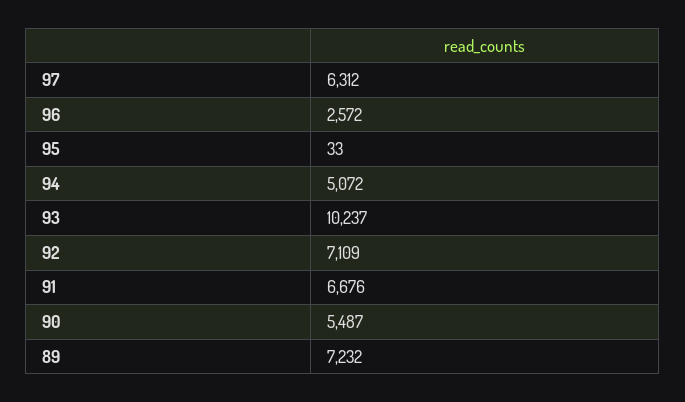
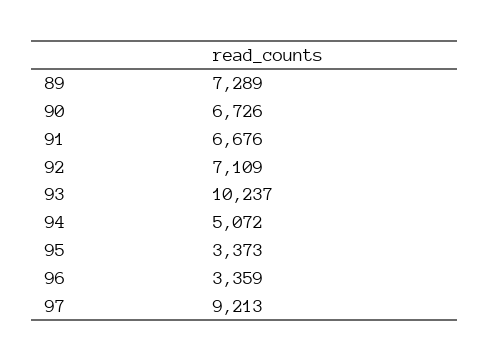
  {
-   "97": 6312,
+   "97": 9213,
-   "96": 2572,
+   "96": 3359,
-   "95": 33,
+   "95": 3373,
    "94": 5072,
    "93": 10237,
    "92": 7109,
    "91": 6676,
-   "90": 5487,
+   "90": 6726,
-   "89": 7232
+   "89": 7289
  }

